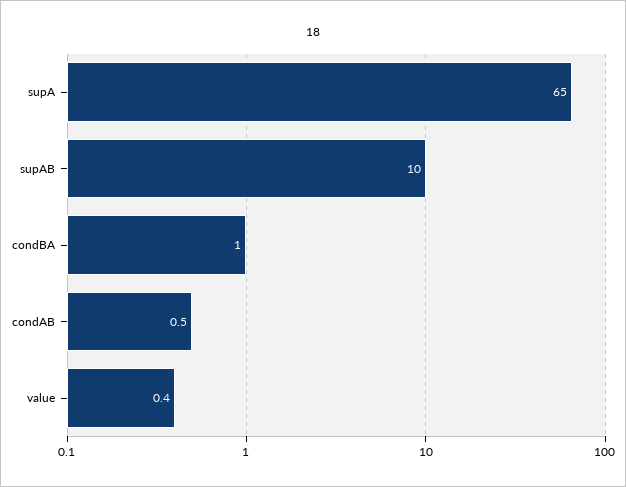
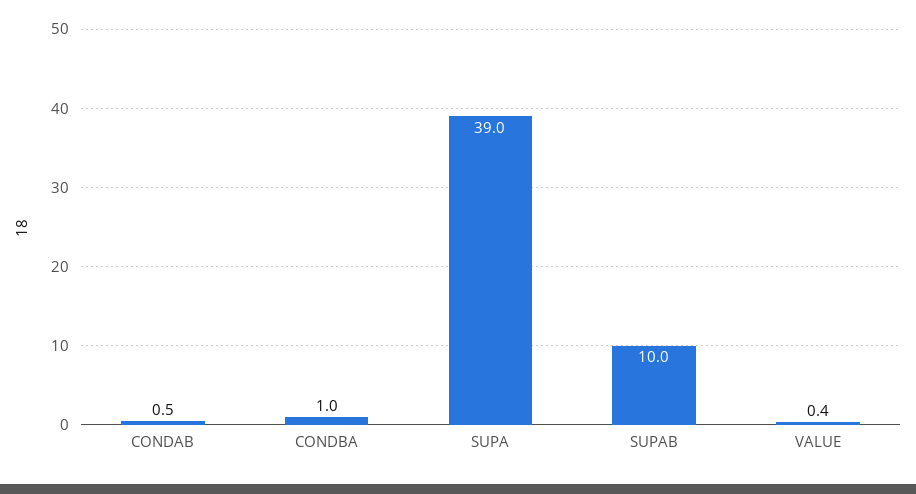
  {
-   "supA": 65,
+   "supA": 39,
    "supAB": 10,
    "condBA": 1,
    "condAB": 0.5,
    "value": 0.4
  }

